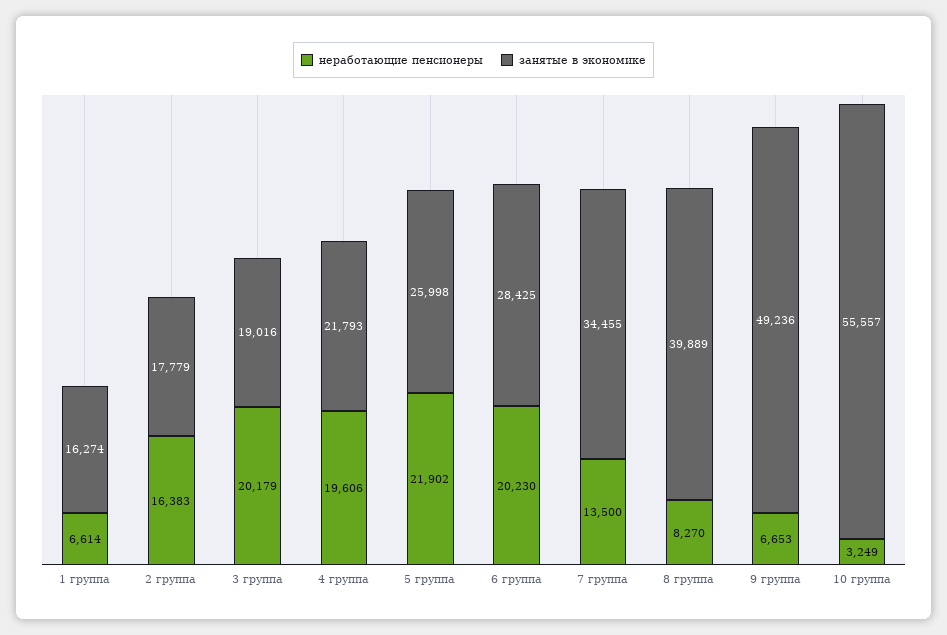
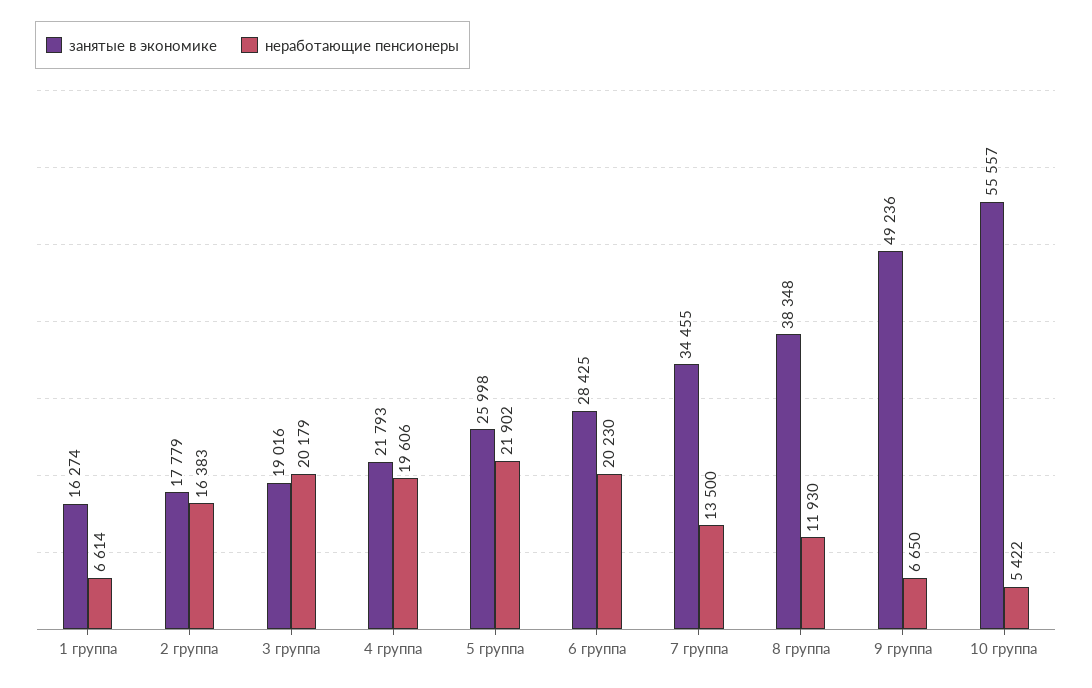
  {
    "неработающие пенсионеры": {
      "1 группа": 6614,
      "2 группа": 16383,
      "3 группа": 20179,
      "4 группа": 19606,
      "5 группа": 21902,
      "6 группа": 20230,
      "7 группа": 13500,
-     "8 группа": 8270,
+     "8 группа": 11930,
-     "9 группа": 6653,
+     "9 группа": 6650,
-     "10 группа": 3249
+     "10 группа": 5422
    },
    "занятые в экономике": {
      "1 группа": 16274,
      "2 группа": 17779,
      "3 группа": 19016,
      "4 группа": 21793,
      "5 группа": 25998,
      "6 группа": 28425,
      "7 группа": 34455,
-     "8 группа": 39889,
+     "8 группа": 38348,
      "9 группа": 49236,
      "10 группа": 55557
    }
  }

